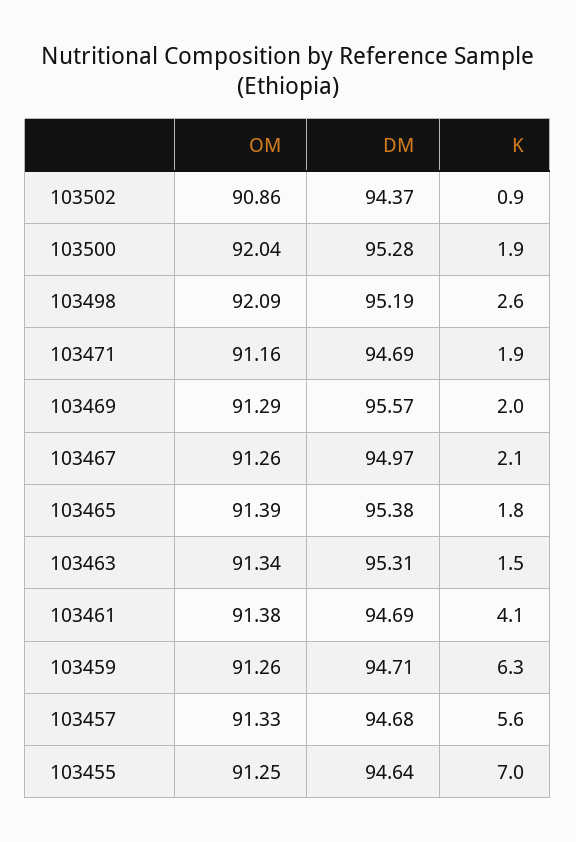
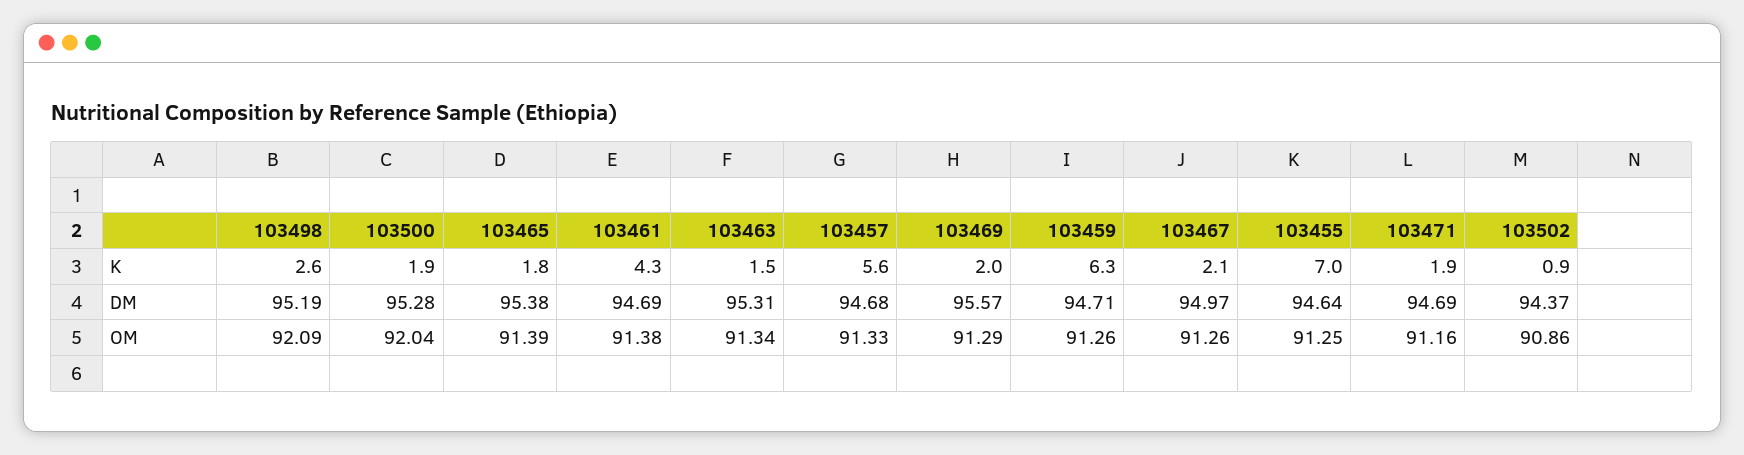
  {
    "OM": {
      "103502": 90.86,
      "103500": 92.04,
      "103498": 92.09,
      "103471": 91.16,
      "103469": 91.29,
      "103467": 91.26,
      "103465": 91.39,
      "103463": 91.34,
      "103461": 91.38,
      "103459": 91.26,
      "103457": 91.33,
      "103455": 91.25
    },
    "DM": {
      "103502": 94.37,
      "103500": 95.28,
      "103498": 95.19,
      "103471": 94.69,
      "103469": 95.57,
      "103467": 94.97,
      "103465": 95.38,
      "103463": 95.31,
      "103461": 94.69,
      "103459": 94.71,
      "103457": 94.68,
      "103455": 94.64
    },
    "K": {
      "103502": 0.9,
      "103500": 1.9,
      "103498": 2.6,
      "103471": 1.9,
      "103469": 2,
      "103467": 2.1,
      "103465": 1.8,
      "103463": 1.5,
-     "103461": 4.1,
+     "103461": 4.3,
      "103459": 6.3,
      "103457": 5.6,
      "103455": 7
    }
  }

